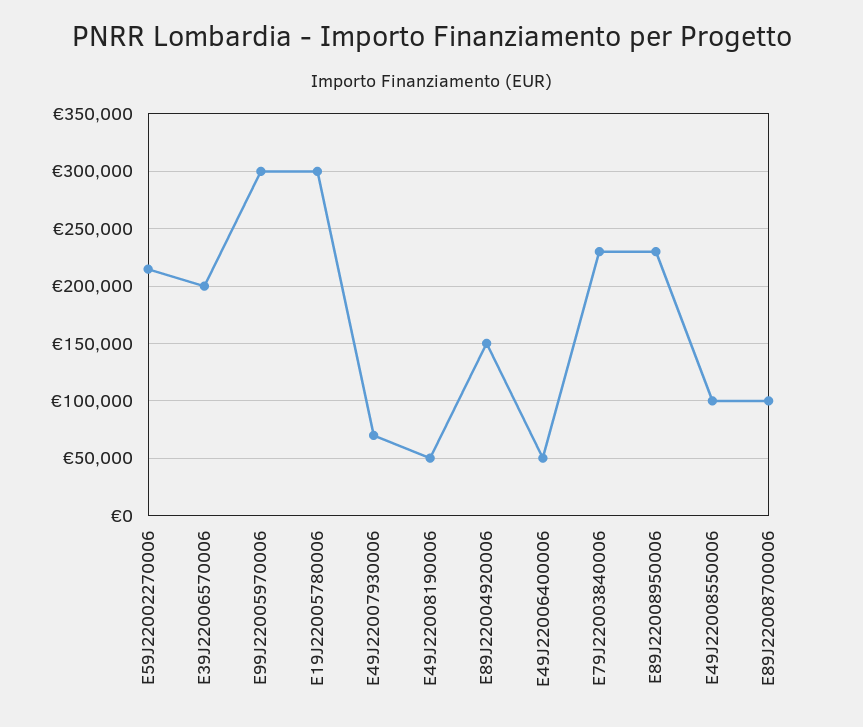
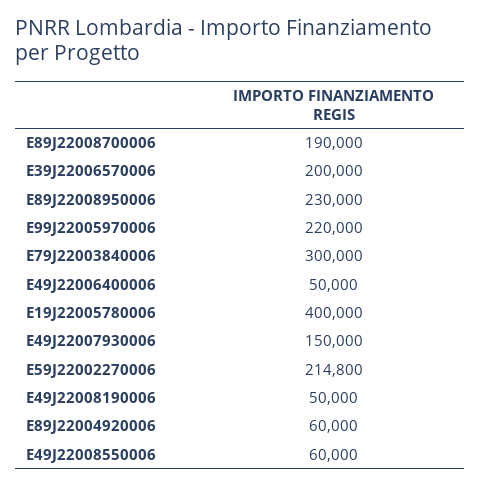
  {
    "E59J22002270006": 214800,
    "E39J22006570006": 200000,
-   "E99J22005970006": 300000,
+   "E99J22005970006": 220000,
-   "E19J22005780006": 300000,
+   "E19J22005780006": 400000,
-   "E49J22007930006": 70000,
+   "E49J22007930006": 150000,
    "E49J22008190006": 50000,
-   "E89J22004920006": 150000,
+   "E89J22004920006": 60000,
    "E49J22006400006": 50000,
-   "E79J22003840006": 230000,
+   "E79J22003840006": 300000,
    "E89J22008950006": 230000,
-   "E49J22008550006": 100000,
+   "E49J22008550006": 60000,
-   "E89J22008700006": 100000
+   "E89J22008700006": 190000
  }

